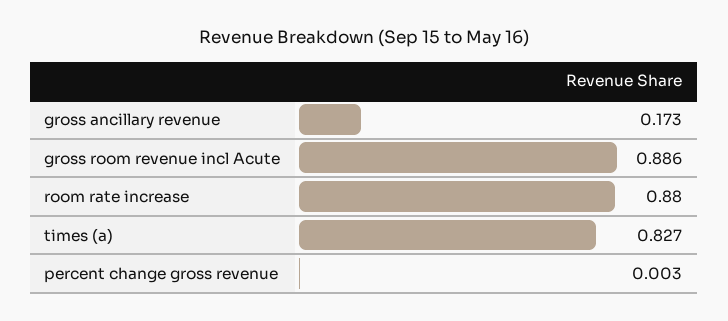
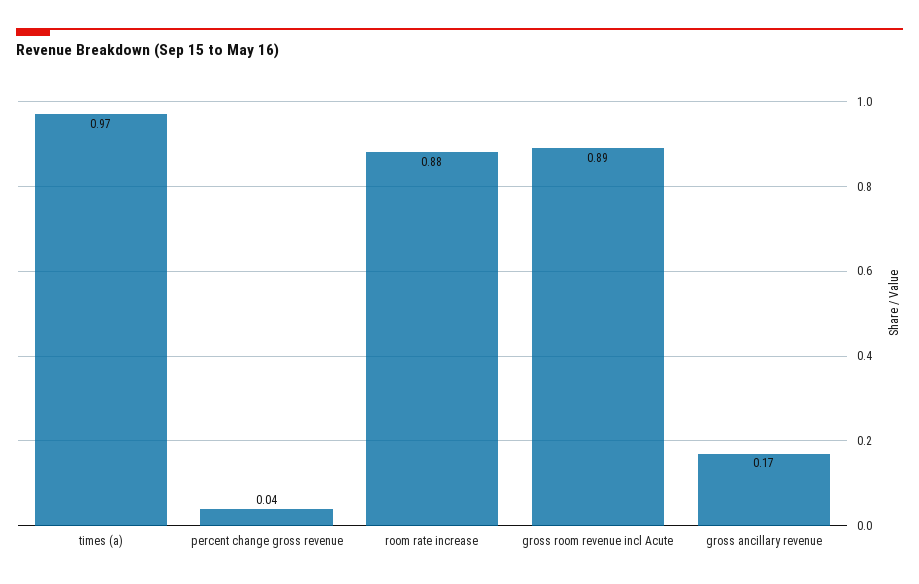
  {
    "gross ancillary revenue": 0.173,
    "gross room revenue incl Acute": 0.886,
    "room rate increase": 0.88,
-   "times (a)": 0.827,
+   "times (a)": 0.97,
-   "percent change gross revenue": 0.003
+   "percent change gross revenue": 0.04
  }

